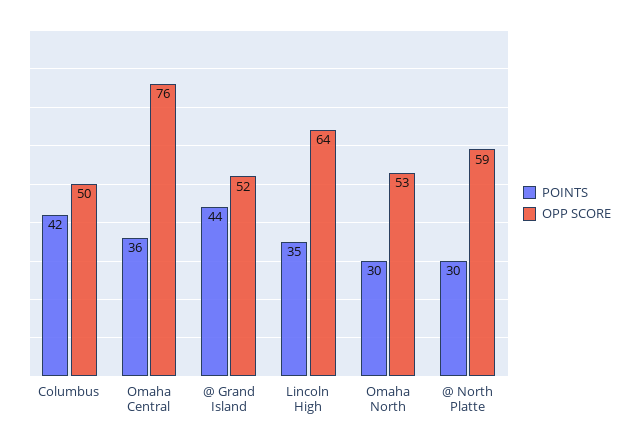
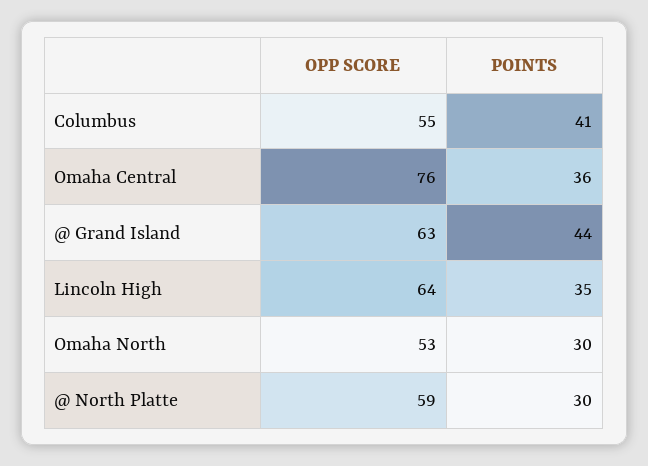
  {
    "POINTS": {
-     "Columbus": 42,
+     "Columbus": 41,
      "Omaha Central": 36,
      "@ Grand Island": 44,
      "Lincoln High": 35,
      "Omaha North": 30,
      "@ North Platte": 30
    },
    "OPP SCORE": {
-     "Columbus": 50,
+     "Columbus": 55,
      "Omaha Central": 76,
-     "@ Grand Island": 52,
+     "@ Grand Island": 63,
      "Lincoln High": 64,
      "Omaha North": 53,
      "@ North Platte": 59
    }
  }

